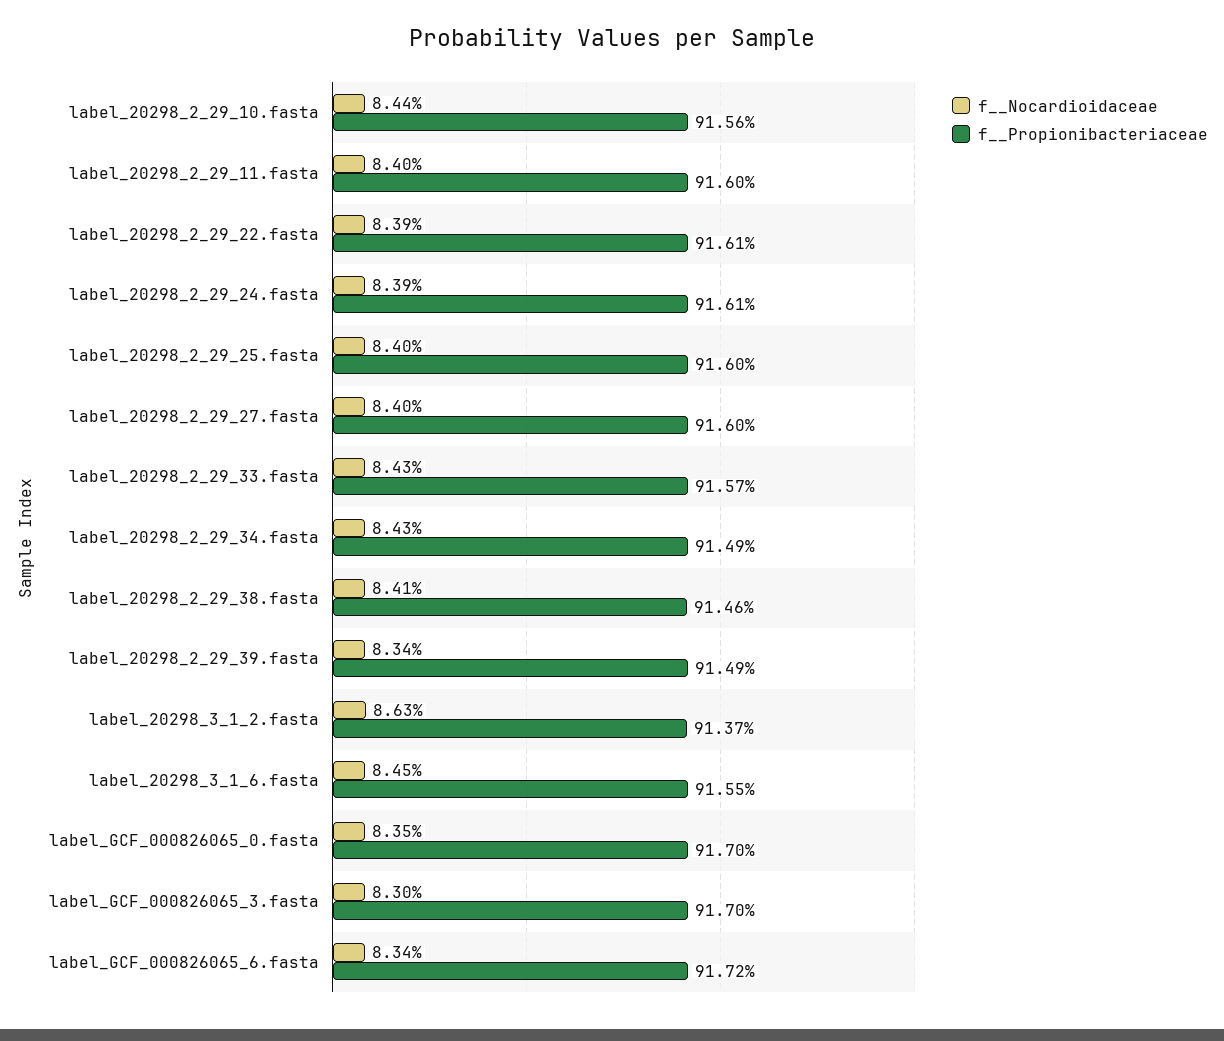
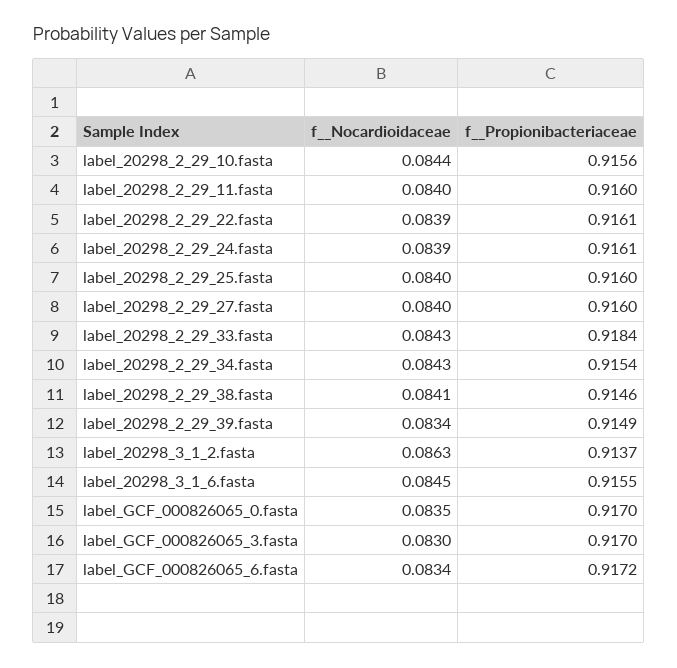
  {
    "f__Nocardioidaceae": {
      "label_20298_2_29_10.fasta": 0.0844,
      "label_20298_2_29_11.fasta": 0.084,
      "label_20298_2_29_22.fasta": 0.0839,
      "label_20298_2_29_24.fasta": 0.0839,
      "label_20298_2_29_25.fasta": 0.084,
      "label_20298_2_29_27.fasta": 0.084,
      "label_20298_2_29_33.fasta": 0.0843,
      "label_20298_2_29_34.fasta": 0.0843,
      "label_20298_2_29_38.fasta": 0.0841,
      "label_20298_2_29_39.fasta": 0.0834,
      "label_20298_3_1_2.fasta": 0.0863,
      "label_20298_3_1_6.fasta": 0.0845,
      "label_GCF_000826065_0.fasta": 0.0835,
      "label_GCF_000826065_3.fasta": 0.083,
      "label_GCF_000826065_6.fasta": 0.0834
    },
    "f__Propionibacteriaceae": {
      "label_20298_2_29_10.fasta": 0.9156,
      "label_20298_2_29_11.fasta": 0.916,
      "label_20298_2_29_22.fasta": 0.9161,
      "label_20298_2_29_24.fasta": 0.9161,
      "label_20298_2_29_25.fasta": 0.916,
      "label_20298_2_29_27.fasta": 0.916,
-     "label_20298_2_29_33.fasta": 0.9157,
+     "label_20298_2_29_33.fasta": 0.9184,
-     "label_20298_2_29_34.fasta": 0.9149,
+     "label_20298_2_29_34.fasta": 0.9154,
      "label_20298_2_29_38.fasta": 0.9146,
      "label_20298_2_29_39.fasta": 0.9149,
      "label_20298_3_1_2.fasta": 0.9137,
      "label_20298_3_1_6.fasta": 0.9155,
      "label_GCF_000826065_0.fasta": 0.917,
      "label_GCF_000826065_3.fasta": 0.917,
      "label_GCF_000826065_6.fasta": 0.9172
    }
  }

